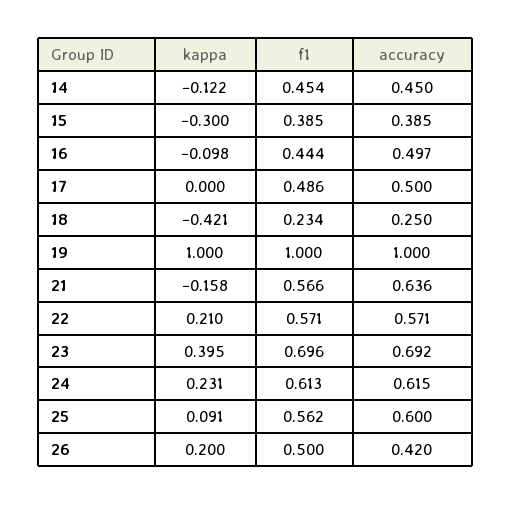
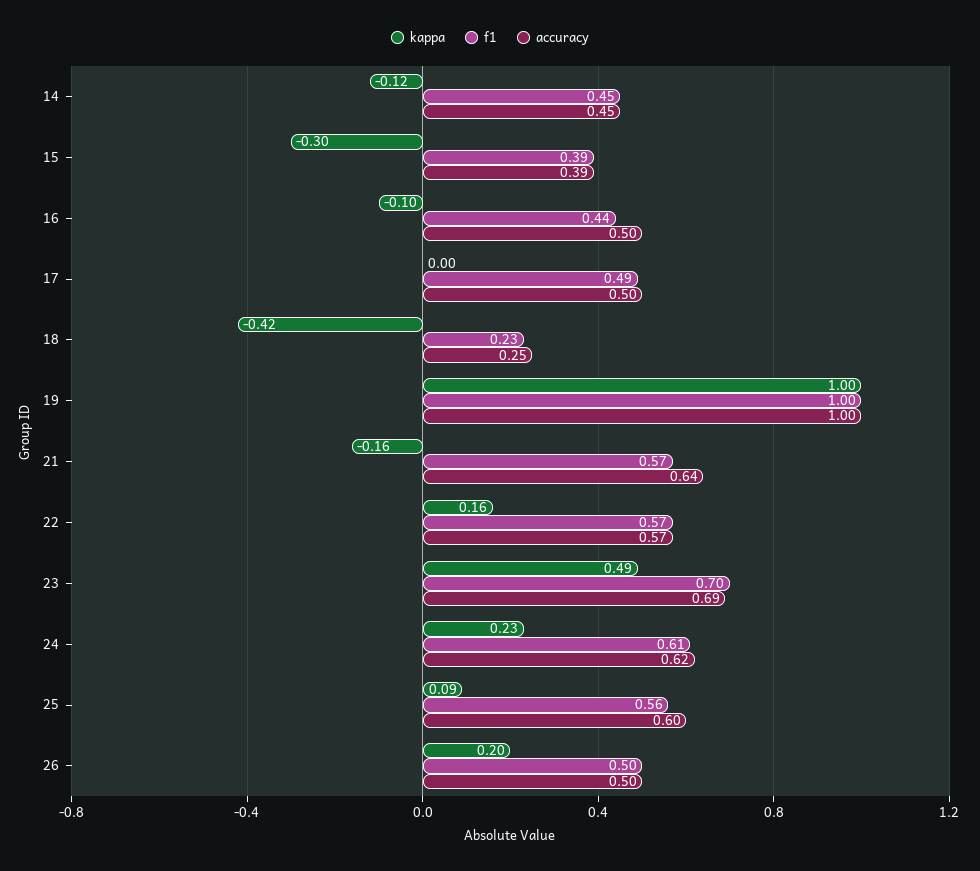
  {
    "kappa": {
      "14": -0.122,
      "15": -0.3,
      "16": -0.098,
      "17": 0,
      "18": -0.421,
      "19": 1,
      "21": -0.158,
-     "22": 0.21,
+     "22": 0.16,
-     "23": 0.395,
+     "23": 0.49,
      "24": 0.231,
      "25": 0.091,
      "26": 0.2
    },
    "f1": {
      "14": 0.454,
      "15": 0.385,
      "16": 0.444,
      "17": 0.486,
      "18": 0.234,
      "19": 1,
      "21": 0.566,
      "22": 0.571,
      "23": 0.696,
      "24": 0.613,
      "25": 0.562,
      "26": 0.5
    },
    "accuracy": {
      "14": 0.45,
      "15": 0.385,
      "16": 0.497,
      "17": 0.5,
      "18": 0.25,
      "19": 1,
      "21": 0.636,
      "22": 0.571,
      "23": 0.692,
      "24": 0.615,
      "25": 0.6,
-     "26": 0.42
+     "26": 0.5
    }
  }

